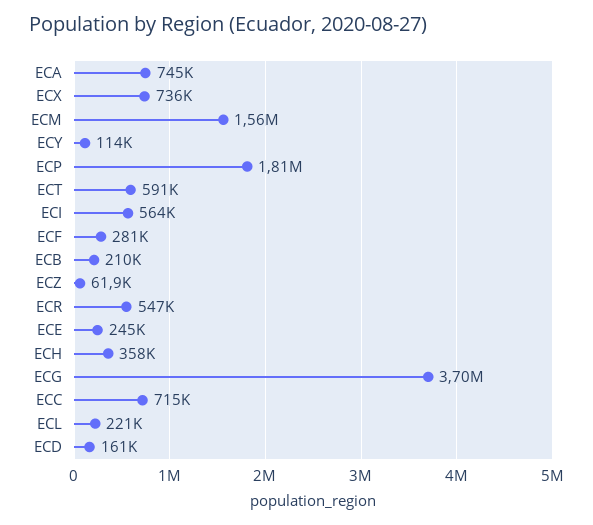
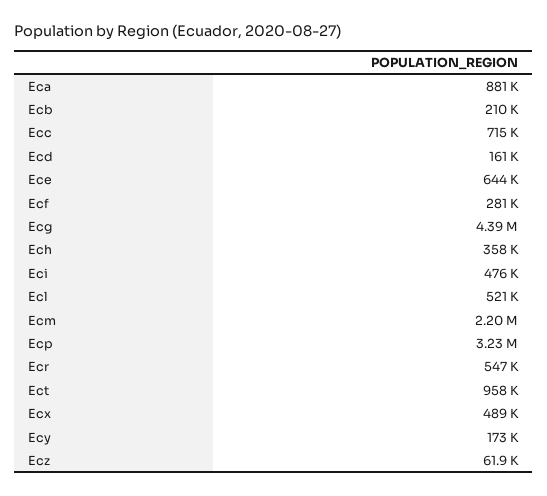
  {
-   "ECA": 745000,
+   "ECA": 881000,
-   "ECX": 736000,
+   "ECX": 489000,
-   "ECM": 1560000,
+   "ECM": 2200000,
-   "ECY": 114000,
+   "ECY": 173000,
-   "ECP": 1810000,
+   "ECP": 3230000,
-   "ECT": 591000,
+   "ECT": 958000,
-   "ECI": 564000,
+   "ECI": 476000,
    "ECF": 281000,
    "ECB": 210000,
    "ECZ": 61900,
    "ECR": 547000,
-   "ECE": 245000,
+   "ECE": 644000,
    "ECH": 358000,
-   "ECG": 3700000,
+   "ECG": 4390000,
    "ECC": 715000,
-   "ECL": 221000,
+   "ECL": 521000,
    "ECD": 161000
  }

